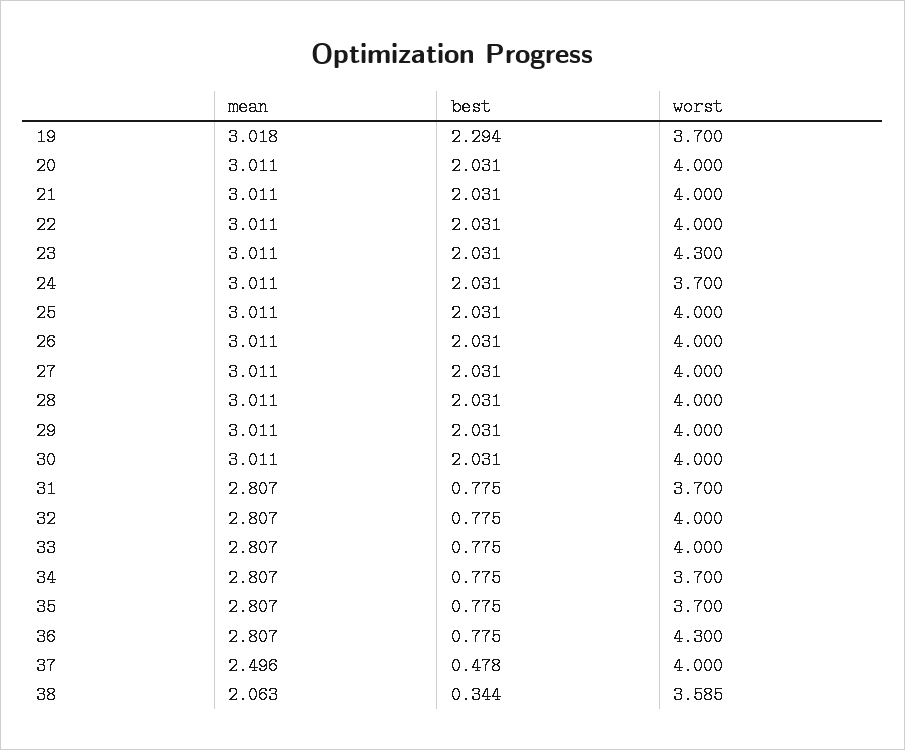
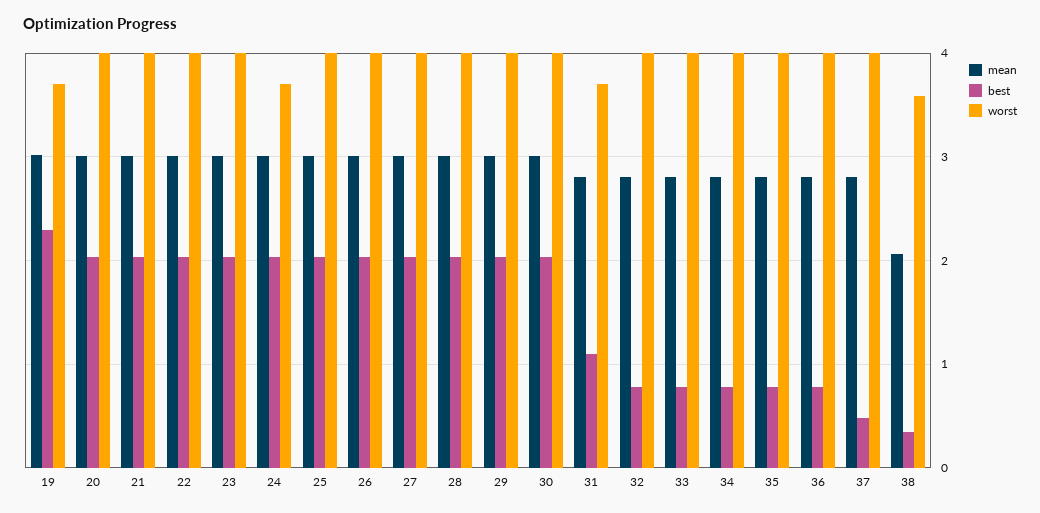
  {
    "mean": {
      "19": 3.018,
      "20": 3.011,
      "21": 3.011,
      "22": 3.011,
      "23": 3.011,
      "24": 3.011,
      "25": 3.011,
      "26": 3.011,
      "27": 3.011,
      "28": 3.011,
      "29": 3.011,
      "30": 3.011,
      "31": 2.807,
      "32": 2.807,
      "33": 2.807,
      "34": 2.807,
      "35": 2.807,
      "36": 2.807,
-     "37": 2.496,
+     "37": 2.8,
      "38": 2.063
    },
    "best": {
      "19": 2.294,
      "20": 2.031,
      "21": 2.031,
      "22": 2.031,
      "23": 2.031,
      "24": 2.031,
      "25": 2.031,
      "26": 2.031,
      "27": 2.031,
      "28": 2.031,
      "29": 2.031,
      "30": 2.031,
-     "31": 0.775,
+     "31": 1.1,
      "32": 0.775,
      "33": 0.775,
      "34": 0.775,
      "35": 0.775,
      "36": 0.775,
      "37": 0.478,
      "38": 0.344
    },
    "worst": {
      "19": 3.7,
      "20": 4,
      "21": 4,
      "22": 4,
-     "23": 4.3,
+     "23": 4,
      "24": 3.7,
      "25": 4,
      "26": 4,
      "27": 4,
      "28": 4,
      "29": 4,
      "30": 4,
      "31": 3.7,
      "32": 4,
      "33": 4,
-     "34": 3.7,
+     "34": 4,
-     "35": 3.7,
+     "35": 4,
-     "36": 4.3,
+     "36": 4,
      "37": 4,
      "38": 3.585
    }
  }

